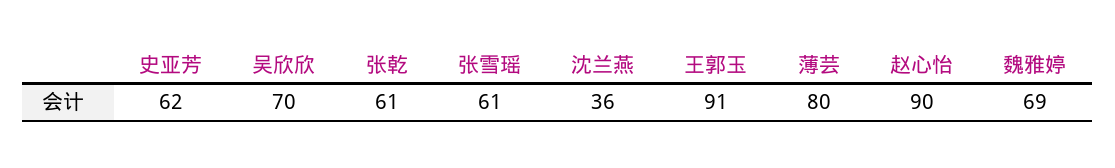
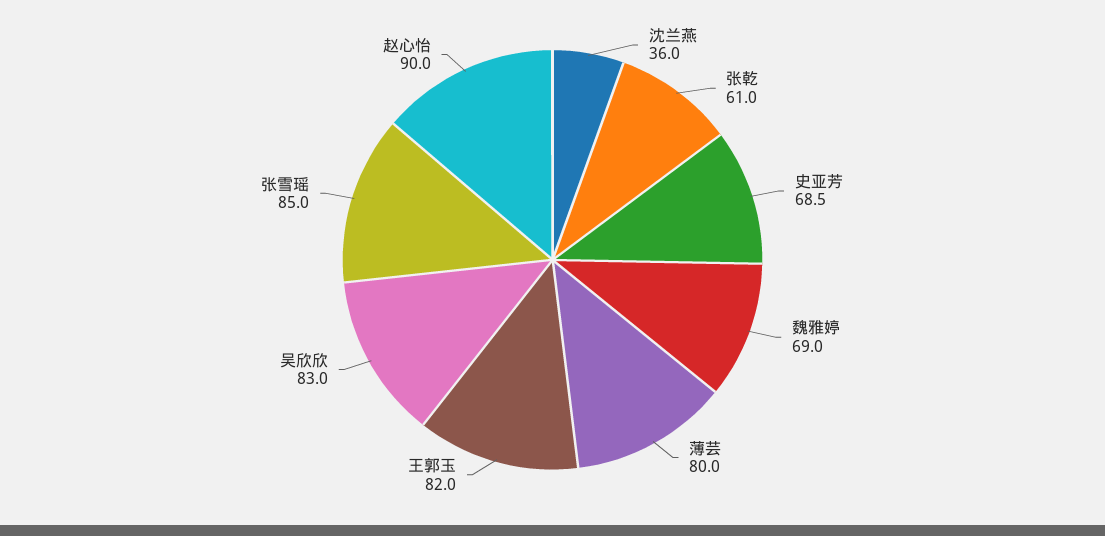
  {
-   "史亚芳": 62,
+   "史亚芳": 68.5,
-   "吴欣欣": 70,
+   "吴欣欣": 83,
    "张乾": 61,
-   "张雪瑶": 61,
+   "张雪瑶": 85,
    "沈兰燕": 36,
-   "王郭玉": 91,
+   "王郭玉": 82,
    "薄芸": 80,
    "赵心怡": 90,
    "魏雅婷": 69
  }

